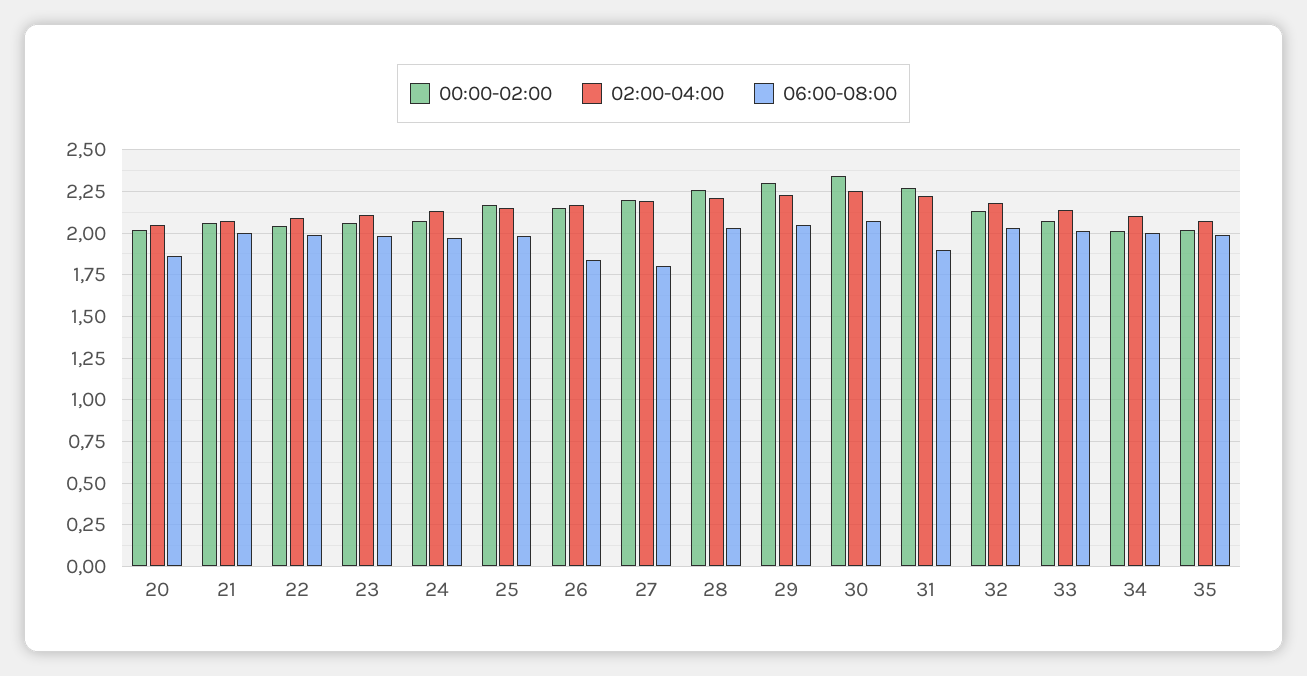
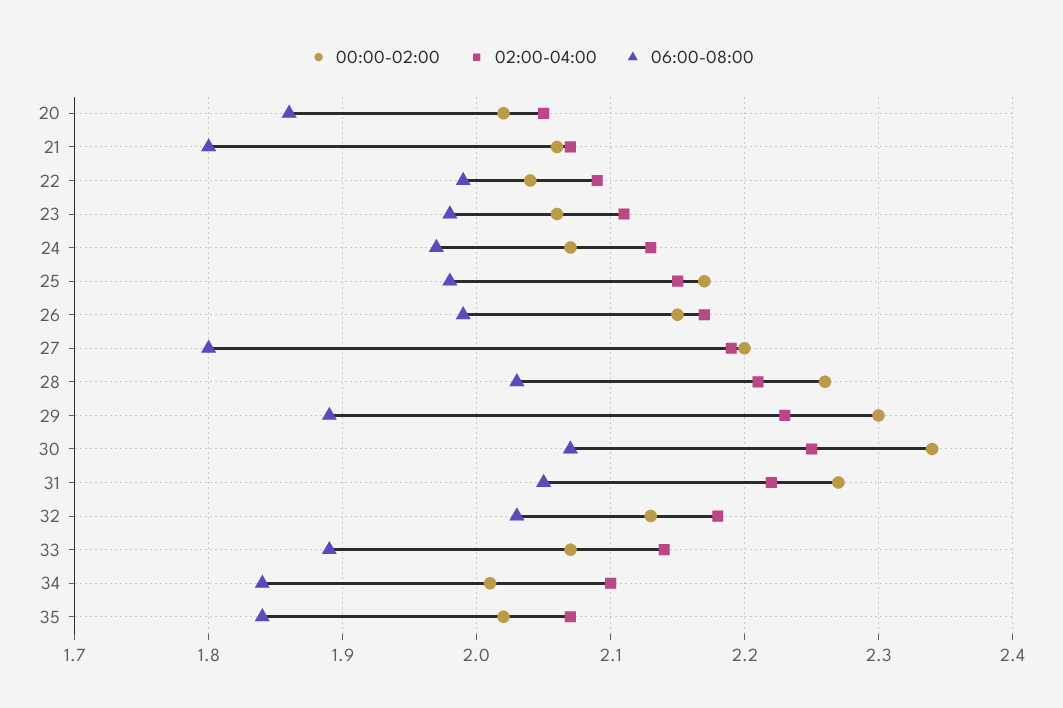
  {
    "00:00-02:00": {
      "20": 2.02,
      "21": 2.06,
      "22": 2.04,
      "23": 2.06,
      "24": 2.07,
      "25": 2.17,
      "26": 2.15,
      "27": 2.2,
      "28": 2.26,
      "29": 2.3,
      "30": 2.34,
      "31": 2.27,
      "32": 2.13,
      "33": 2.07,
      "34": 2.01,
      "35": 2.02
    },
    "02:00-04:00": {
      "20": 2.05,
      "21": 2.07,
      "22": 2.09,
      "23": 2.11,
      "24": 2.13,
      "25": 2.15,
      "26": 2.17,
      "27": 2.19,
      "28": 2.21,
      "29": 2.23,
      "30": 2.25,
      "31": 2.22,
      "32": 2.18,
      "33": 2.14,
      "34": 2.1,
      "35": 2.07
    },
    "06:00-08:00": {
      "20": 1.86,
-     "21": 2,
+     "21": 1.8,
      "22": 1.99,
      "23": 1.98,
      "24": 1.97,
      "25": 1.98,
-     "26": 1.85,
+     "26": 1.99,
      "27": 1.8,
      "28": 2.03,
-     "29": 2.05,
+     "29": 1.89,
      "30": 2.07,
-     "31": 1.9,
+     "31": 2.05,
      "32": 2.03,
-     "33": 2,
+     "33": 1.89,
-     "34": 2,
+     "34": 1.84,
-     "35": 2
+     "35": 1.84
    }
  }

